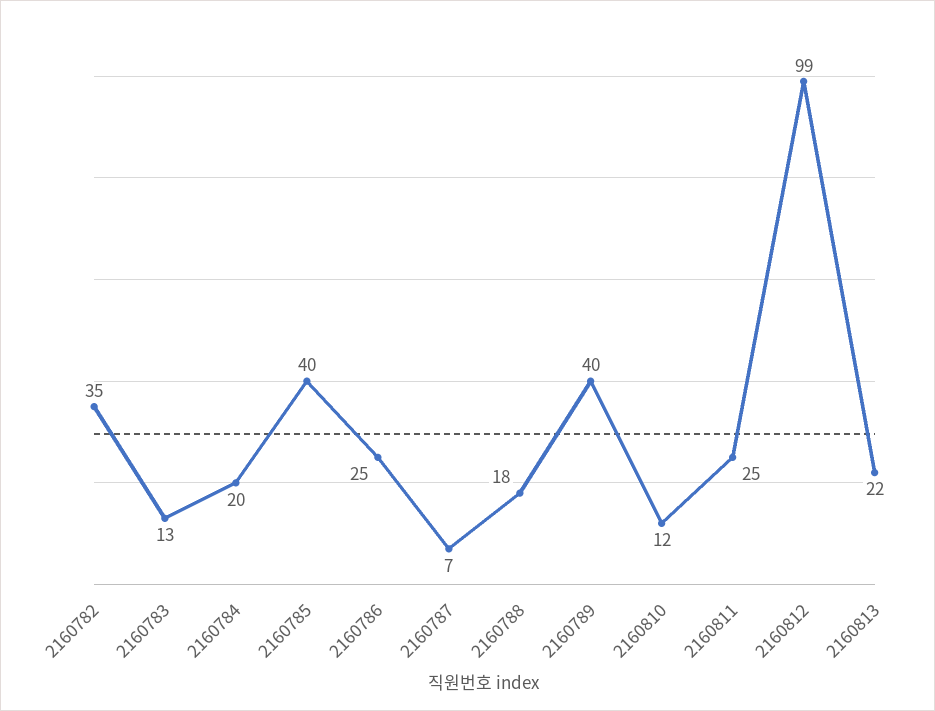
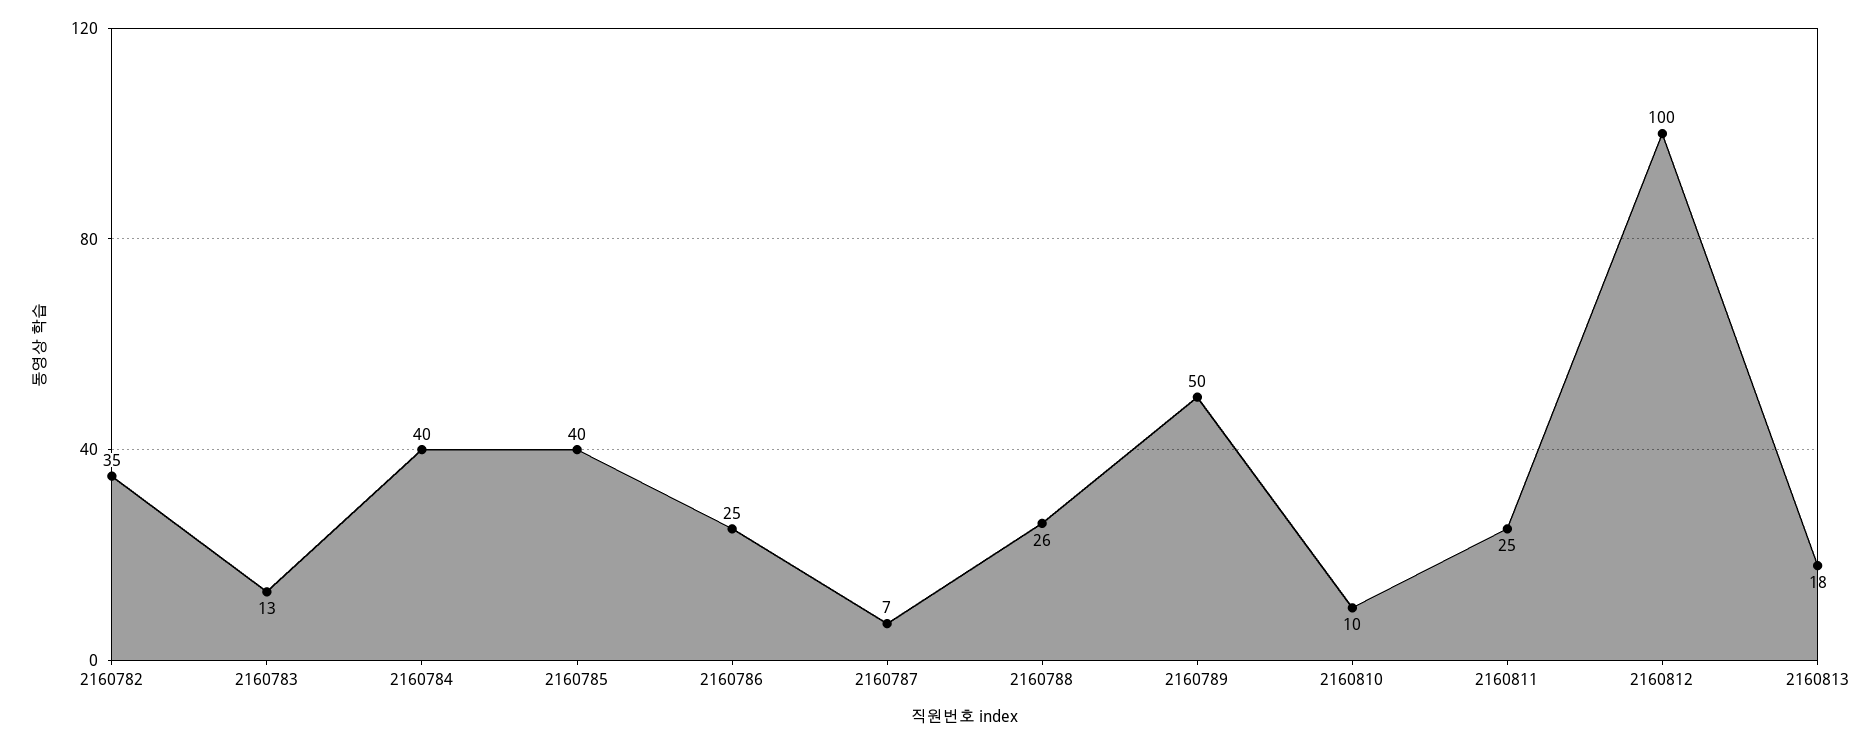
  {
    "2160782": 35,
    "2160783": 13,
-   "2160784": 20,
+   "2160784": 40,
    "2160785": 40,
    "2160786": 25,
    "2160787": 7,
-   "2160788": 18,
+   "2160788": 26,
-   "2160789": 40,
+   "2160789": 50,
-   "2160810": 12,
+   "2160810": 10,
    "2160811": 25,
-   "2160812": 99,
+   "2160812": 100,
-   "2160813": 22
+   "2160813": 18
  }

